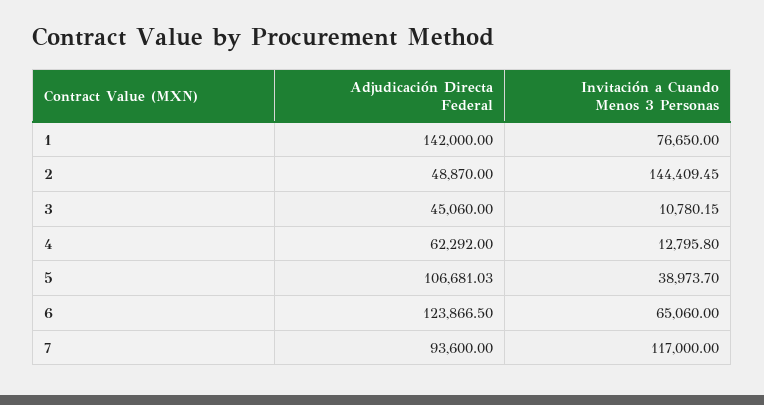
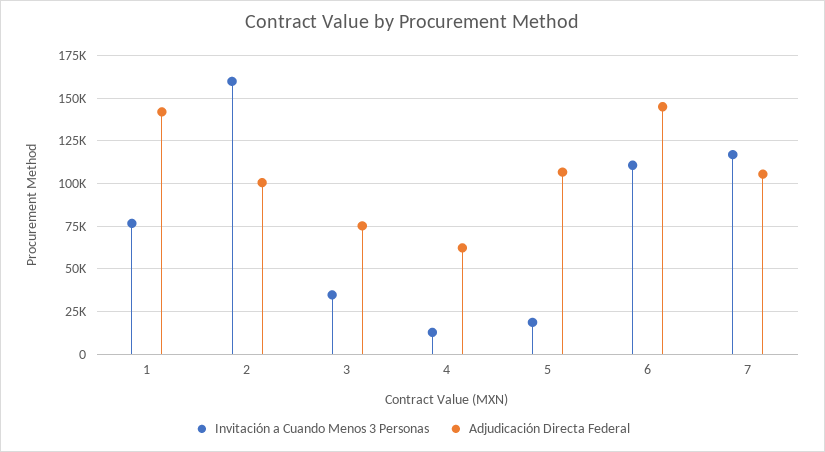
  {
    "Adjudicación Directa Federal": {
      "1": 142000,
-     "2": 48870,
+     "2": 100000,
-     "3": 45060,
+     "3": 75000,
      "4": 62292,
      "5": 106681.03,
-     "6": 123866.5,
+     "6": 145000,
-     "7": 93600
+     "7": 105000
    },
    "Invitación a Cuando Menos 3 Personas": {
      "1": 76650,
-     "2": 144409.45,
+     "2": 160000,
-     "3": 10780.15,
+     "3": 35000,
      "4": 12795.8,
-     "5": 38973.7,
+     "5": 20000,
-     "6": 65060,
+     "6": 110000,
      "7": 117000
    }
  }

